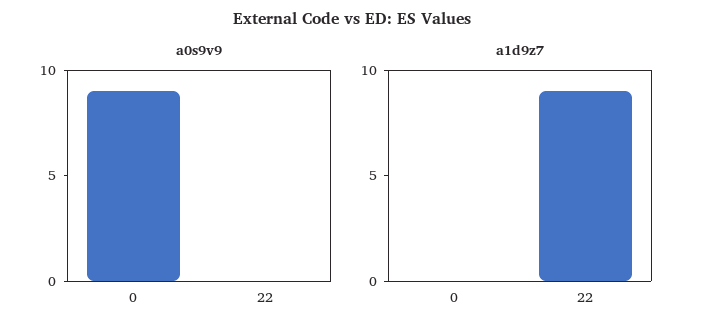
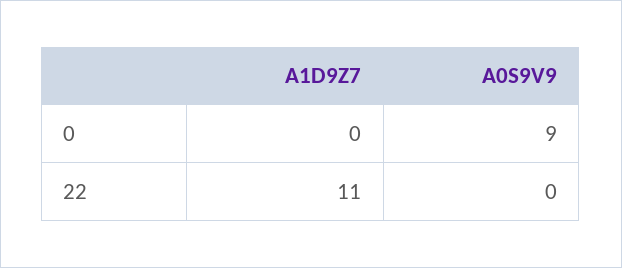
  {
    "a0s9v9": {
      "0": 9,
      "22": 0
    },
    "a1d9z7": {
      "0": 0,
-     "22": 9
+     "22": 11
    }
  }

